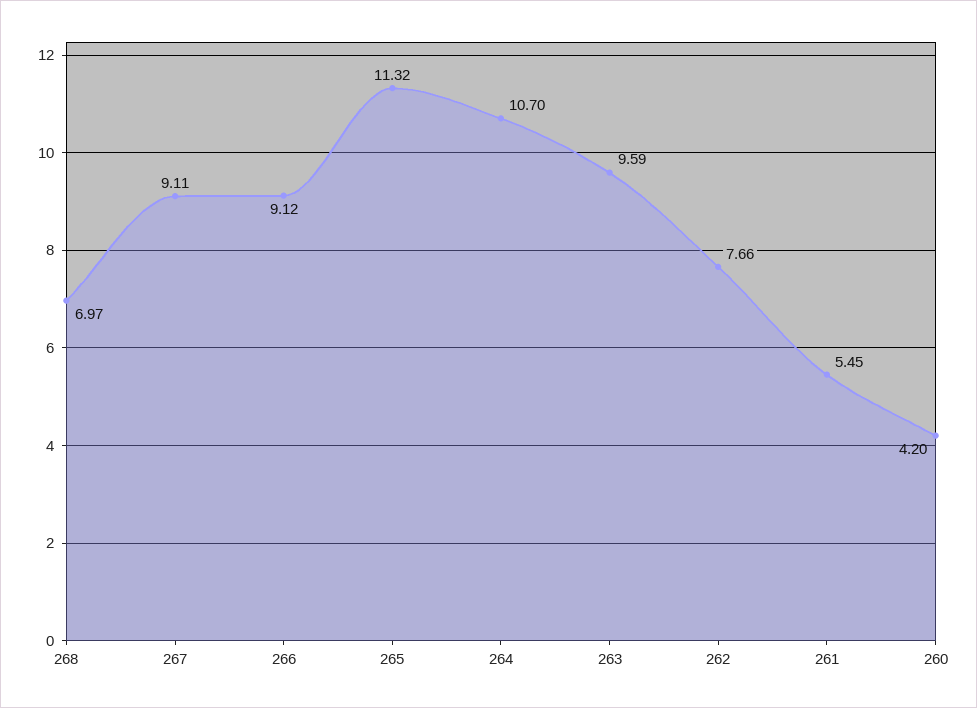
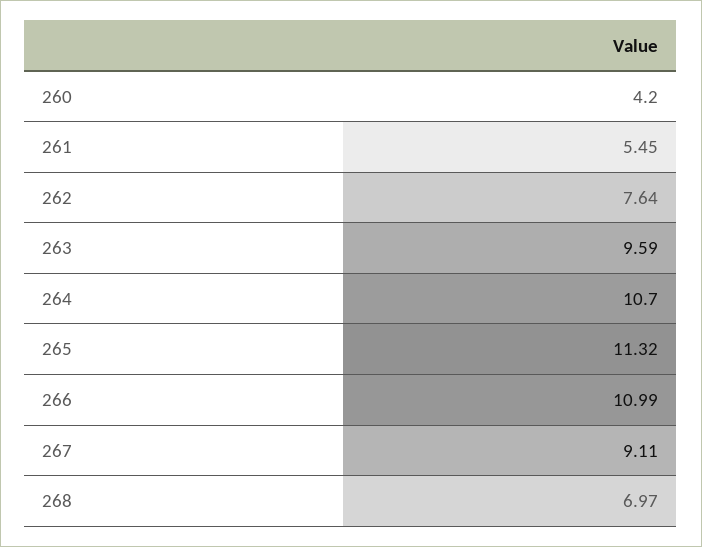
  {
    "268": 6.97,
    "267": 9.11,
-   "266": 9.12,
+   "266": 10.99,
    "265": 11.32,
    "264": 10.7,
    "263": 9.59,
-   "262": 7.66,
+   "262": 7.64,
    "261": 5.45,
    "260": 4.2
  }

